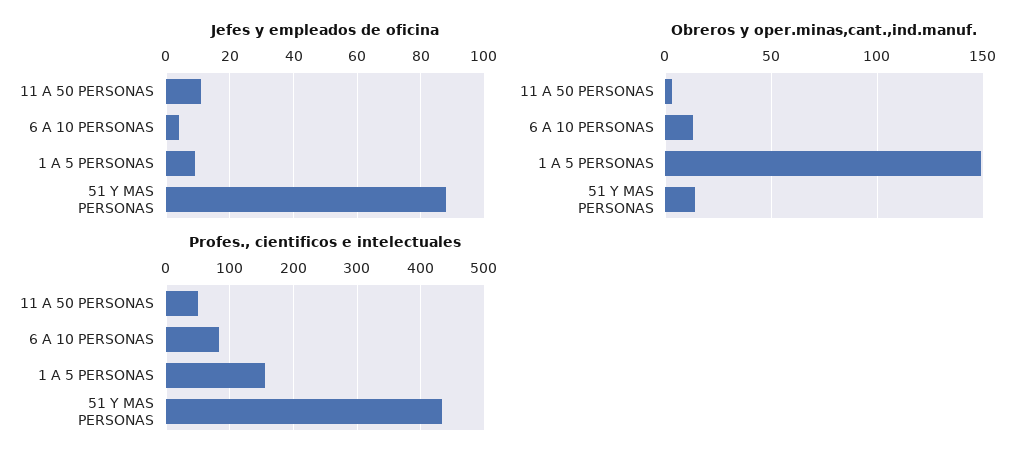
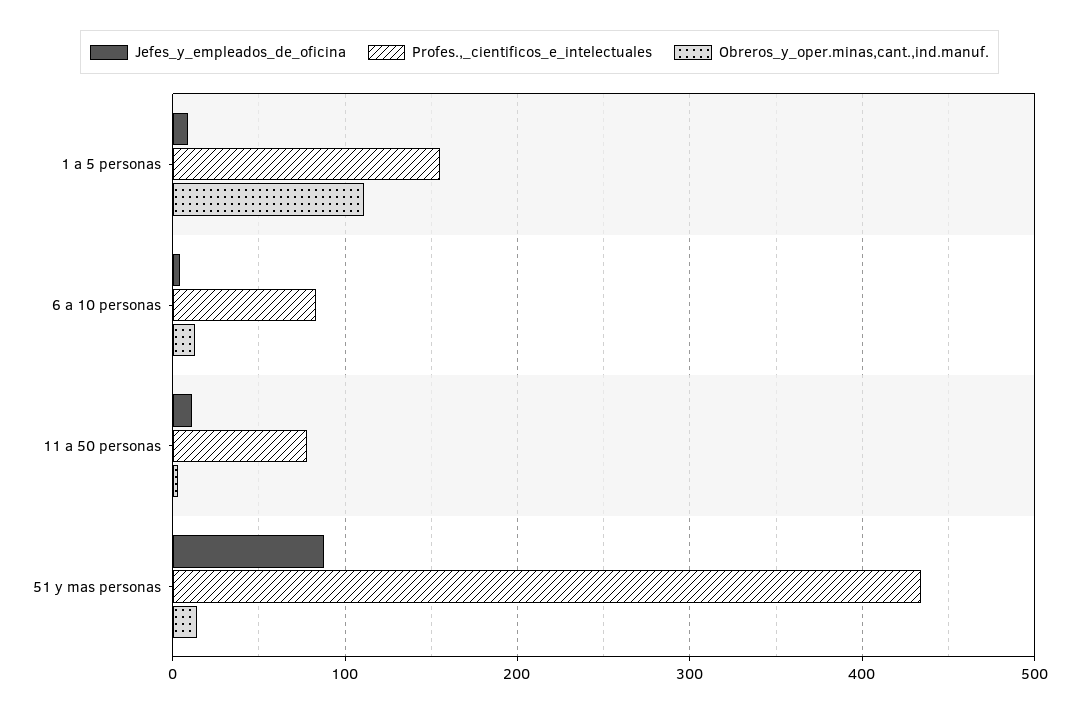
  {
    "Jefes y empleados de oficina": {
      "11 A 50 PERSONAS": 10,
      "6 A 10 PERSONAS": 5,
      "1 A 5 PERSONAS": 10,
      "51 Y MAS PERSONAS": 90
    },
    "Obreros y oper.minas,cant.,ind.manuf.": {
      "11 A 50 PERSONAS": 5,
      "6 A 10 PERSONAS": 15,
-     "1 A 5 PERSONAS": 150,
+     "1 A 5 PERSONAS": 110,
      "51 Y MAS PERSONAS": 15
    },
    "Profes., cientificos e intelectuales": {
-     "11 A 50 PERSONAS": 50,
+     "11 A 50 PERSONAS": 80,
      "6 A 10 PERSONAS": 80,
      "1 A 5 PERSONAS": 160,
      "51 Y MAS PERSONAS": 430
    }
  }

